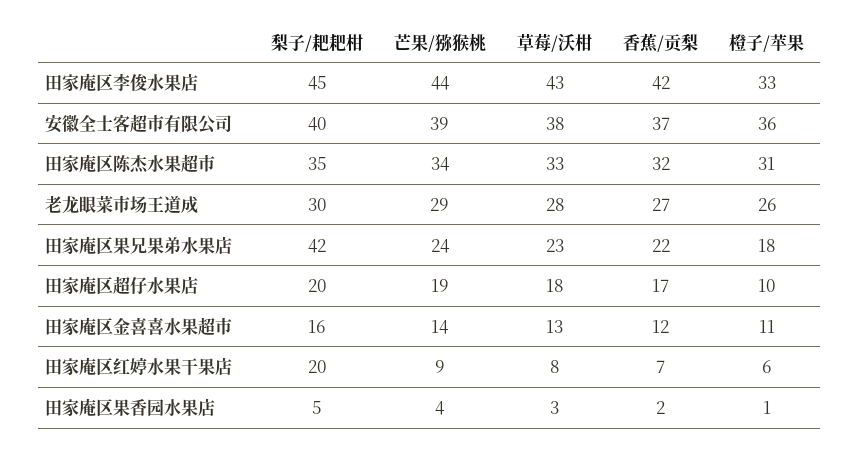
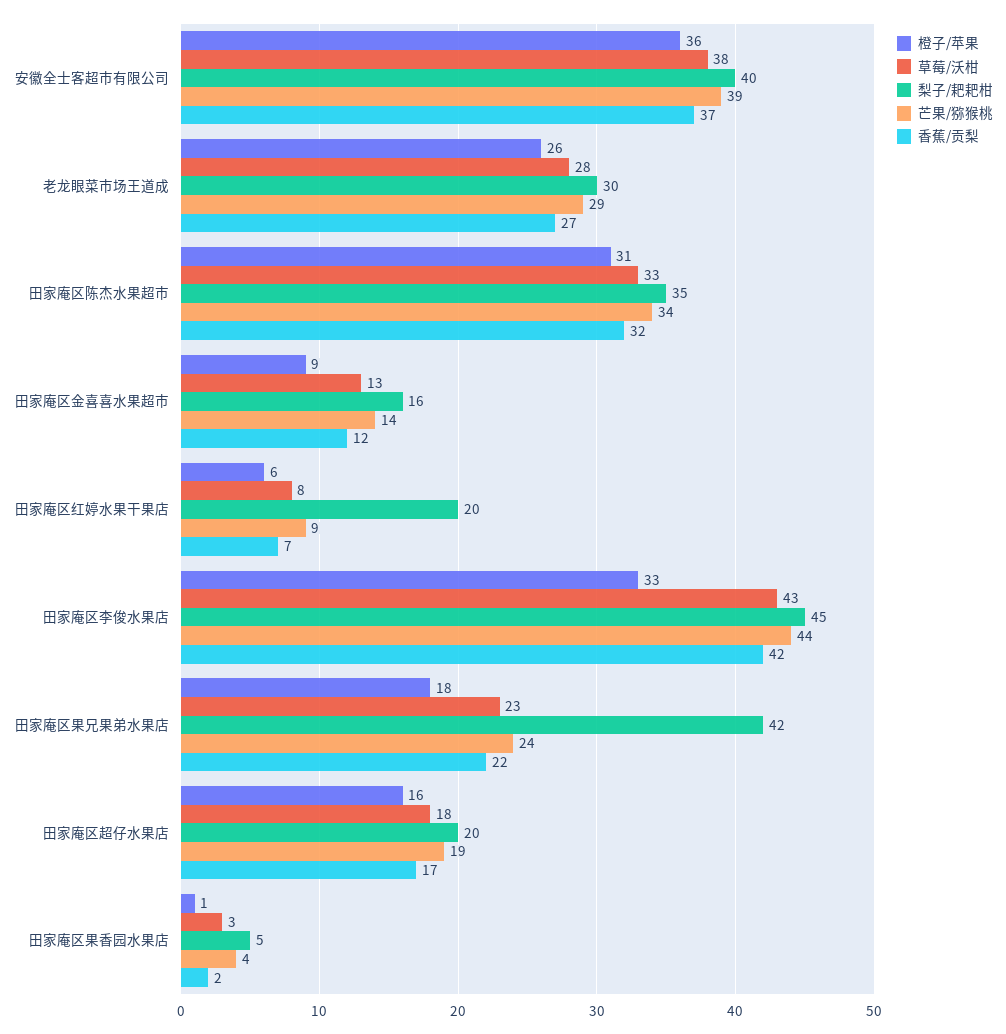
  {
    "梨子/耙耙柑": {
      "田家庵区李俊水果店": 45,
      "安徽全士客超市有限公司": 40,
      "田家庵区陈杰水果超市": 35,
      "老龙眼菜市场王道成": 30,
      "田家庵区果兄果弟水果店": 42,
      "田家庵区超仔水果店": 20,
      "田家庵区金喜喜水果超市": 16,
      "田家庵区红婷水果干果店": 20,
      "田家庵区果香园水果店": 5
    },
    "芒果/猕猴桃": {
      "田家庵区李俊水果店": 44,
      "安徽全士客超市有限公司": 39,
      "田家庵区陈杰水果超市": 34,
      "老龙眼菜市场王道成": 29,
      "田家庵区果兄果弟水果店": 24,
      "田家庵区超仔水果店": 19,
      "田家庵区金喜喜水果超市": 14,
      "田家庵区红婷水果干果店": 9,
      "田家庵区果香园水果店": 4
    },
    "草莓/沃柑": {
      "田家庵区李俊水果店": 43,
      "安徽全士客超市有限公司": 38,
      "田家庵区陈杰水果超市": 33,
      "老龙眼菜市场王道成": 28,
      "田家庵区果兄果弟水果店": 23,
      "田家庵区超仔水果店": 18,
      "田家庵区金喜喜水果超市": 13,
      "田家庵区红婷水果干果店": 8,
      "田家庵区果香园水果店": 3
    },
    "香蕉/贡梨": {
      "田家庵区李俊水果店": 42,
      "安徽全士客超市有限公司": 37,
      "田家庵区陈杰水果超市": 32,
      "老龙眼菜市场王道成": 27,
      "田家庵区果兄果弟水果店": 22,
      "田家庵区超仔水果店": 17,
      "田家庵区金喜喜水果超市": 12,
      "田家庵区红婷水果干果店": 7,
      "田家庵区果香园水果店": 2
    },
    "橙子/苹果": {
      "田家庵区李俊水果店": 33,
      "安徽全士客超市有限公司": 36,
      "田家庵区陈杰水果超市": 31,
      "老龙眼菜市场王道成": 26,
      "田家庵区果兄果弟水果店": 18,
-     "田家庵区超仔水果店": 10,
+     "田家庵区超仔水果店": 16,
-     "田家庵区金喜喜水果超市": 11,
+     "田家庵区金喜喜水果超市": 9,
      "田家庵区红婷水果干果店": 6,
      "田家庵区果香园水果店": 1
    }
  }

